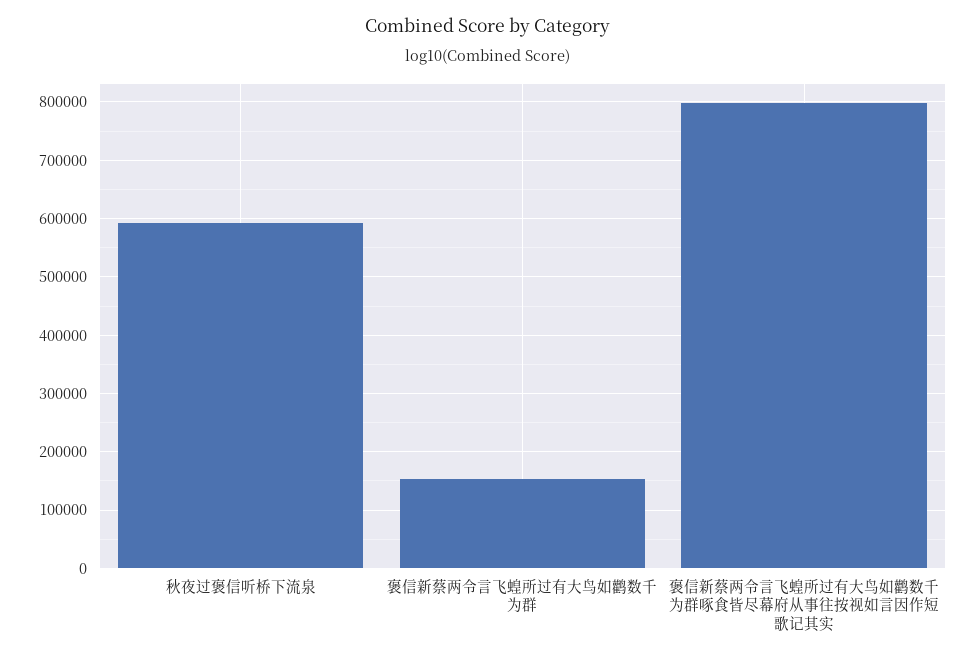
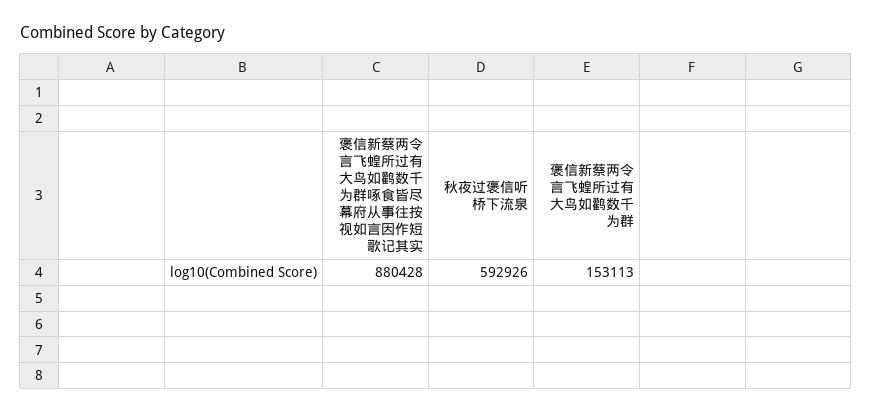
  {
    "秋夜过褒信听桥下流泉": 592926,
    "褒信新蔡两令言飞蝗所过有大鸟如鹳数千为群": 153113,
-   "褒信新蔡两令言飞蝗所过有大鸟如鹳数千为群啄食皆尽幕府从事往按视如言因作短歌记其实": 800000
+   "褒信新蔡两令言飞蝗所过有大鸟如鹳数千为群啄食皆尽幕府从事往按视如言因作短歌记其实": 880428
  }

